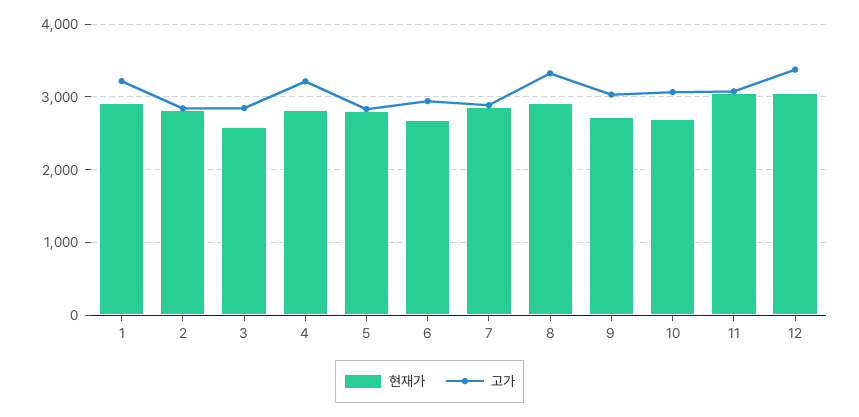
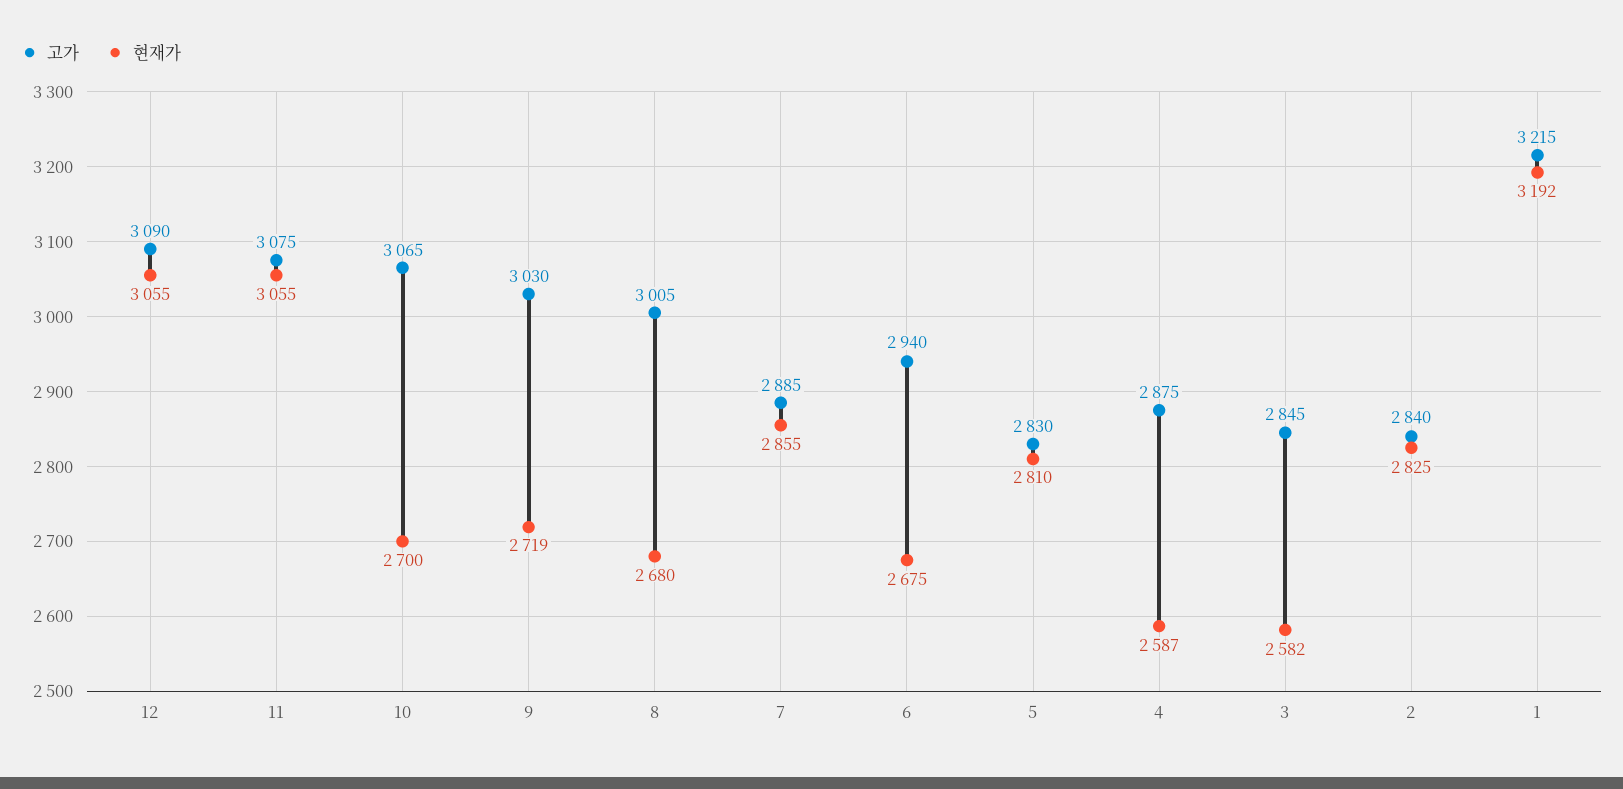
  {
    "현재가": {
-     "1": 2900,
+     "1": 3192,
      "2": 2825,
      "3": 2582,
-     "4": 2800,
+     "4": 2587,
      "5": 2810,
      "6": 2675,
      "7": 2855,
-     "8": 2900,
+     "8": 2680,
      "9": 2719,
      "10": 2700,
      "11": 3055,
      "12": 3055
    },
    "고가": {
      "1": 3215,
      "2": 2840,
      "3": 2845,
-     "4": 3200,
+     "4": 2875,
      "5": 2830,
      "6": 2940,
      "7": 2885,
-     "8": 3300,
+     "8": 3005,
      "9": 3030,
      "10": 3065,
      "11": 3075,
-     "12": 3400
+     "12": 3090
    }
  }

